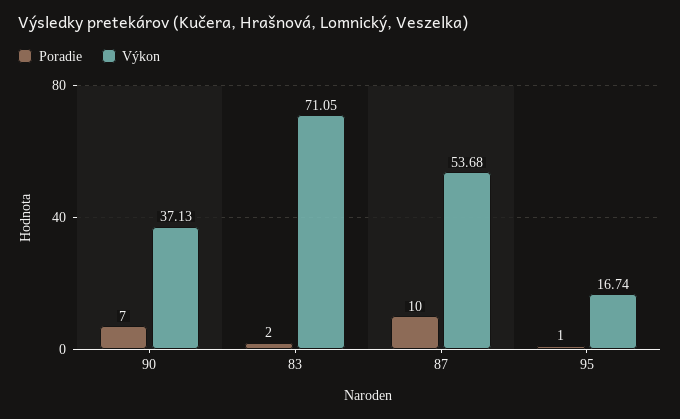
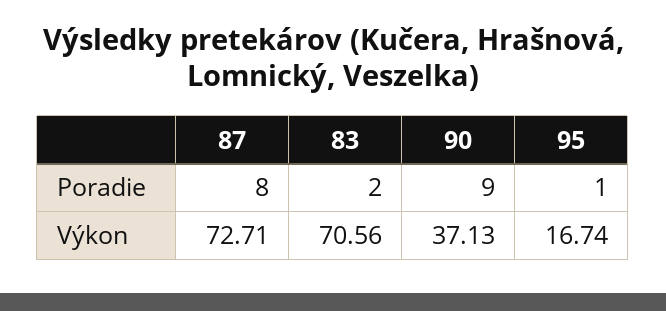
  {
    "Poradie": {
-     "90": 7,
+     "90": 9,
      "83": 2,
-     "87": 10,
+     "87": 8,
      "95": 1
    },
    "Výkon": {
      "90": 37.13,
-     "83": 71.05,
+     "83": 70.56,
-     "87": 53.68,
+     "87": 72.71,
      "95": 16.74
    }
  }

